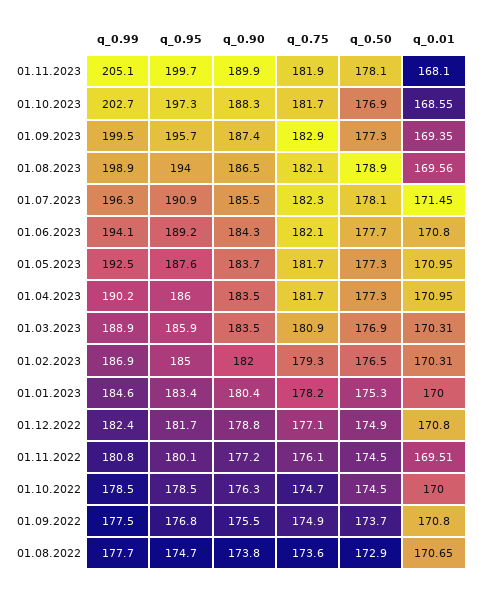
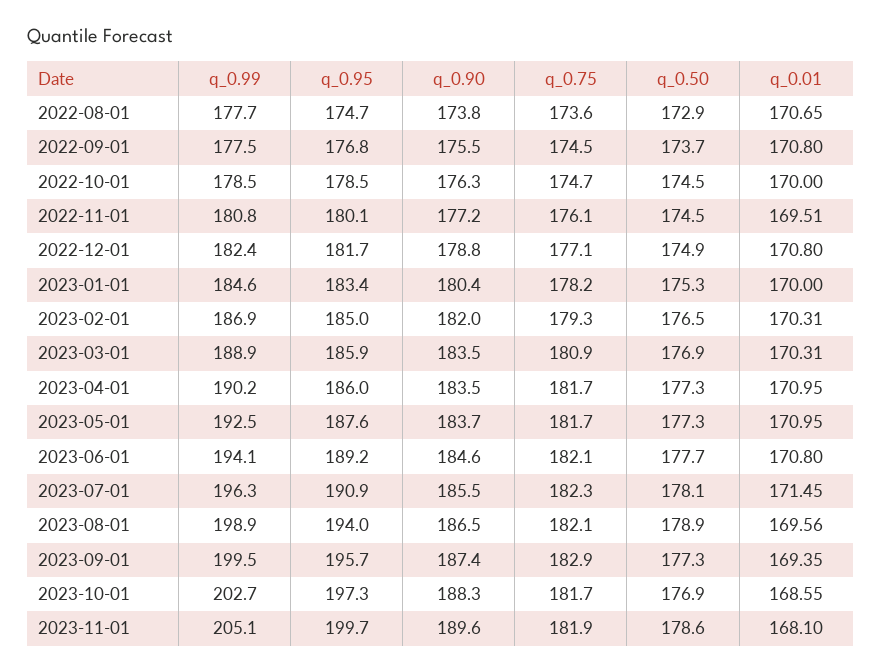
  {
    "q_0.99": {
      "01.11.2023": 205.1,
      "01.10.2023": 202.7,
      "01.09.2023": 199.5,
      "01.08.2023": 198.9,
      "01.07.2023": 196.3,
      "01.06.2023": 194.1,
      "01.05.2023": 192.5,
      "01.04.2023": 190.2,
      "01.03.2023": 188.9,
      "01.02.2023": 186.9,
      "01.01.2023": 184.6,
      "01.12.2022": 182.4,
      "01.11.2022": 180.8,
      "01.10.2022": 178.5,
      "01.09.2022": 177.5,
      "01.08.2022": 177.7
    },
    "q_0.95": {
      "01.11.2023": 199.7,
      "01.10.2023": 197.3,
      "01.09.2023": 195.7,
      "01.08.2023": 194,
      "01.07.2023": 190.9,
      "01.06.2023": 189.2,
      "01.05.2023": 187.6,
      "01.04.2023": 186,
      "01.03.2023": 185.9,
      "01.02.2023": 185,
      "01.01.2023": 183.4,
      "01.12.2022": 181.7,
      "01.11.2022": 180.1,
      "01.10.2022": 178.5,
      "01.09.2022": 176.8,
      "01.08.2022": 174.7
    },
    "q_0.90": {
-     "01.11.2023": 189.9,
+     "01.11.2023": 189.6,
      "01.10.2023": 188.3,
      "01.09.2023": 187.4,
      "01.08.2023": 186.5,
      "01.07.2023": 185.5,
-     "01.06.2023": 184.3,
+     "01.06.2023": 184.6,
      "01.05.2023": 183.7,
      "01.04.2023": 183.5,
      "01.03.2023": 183.5,
      "01.02.2023": 182,
      "01.01.2023": 180.4,
      "01.12.2022": 178.8,
      "01.11.2022": 177.2,
      "01.10.2022": 176.3,
      "01.09.2022": 175.5,
      "01.08.2022": 173.8
    },
    "q_0.75": {
      "01.11.2023": 181.9,
      "01.10.2023": 181.7,
      "01.09.2023": 182.9,
      "01.08.2023": 182.1,
      "01.07.2023": 182.3,
      "01.06.2023": 182.1,
      "01.05.2023": 181.7,
      "01.04.2023": 181.7,
      "01.03.2023": 180.9,
      "01.02.2023": 179.3,
      "01.01.2023": 178.2,
      "01.12.2022": 177.1,
      "01.11.2022": 176.1,
      "01.10.2022": 174.7,
-     "01.09.2022": 174.9,
+     "01.09.2022": 174.5,
      "01.08.2022": 173.6
    },
    "q_0.50": {
-     "01.11.2023": 178.1,
+     "01.11.2023": 178.6,
      "01.10.2023": 176.9,
      "01.09.2023": 177.3,
      "01.08.2023": 178.9,
      "01.07.2023": 178.1,
      "01.06.2023": 177.7,
      "01.05.2023": 177.3,
      "01.04.2023": 177.3,
      "01.03.2023": 176.9,
      "01.02.2023": 176.5,
      "01.01.2023": 175.3,
      "01.12.2022": 174.9,
      "01.11.2022": 174.5,
      "01.10.2022": 174.5,
      "01.09.2022": 173.7,
      "01.08.2022": 172.9
    },
    "q_0.01": {
      "01.11.2023": 168.1,
      "01.10.2023": 168.55,
      "01.09.2023": 169.35,
      "01.08.2023": 169.56,
      "01.07.2023": 171.45,
      "01.06.2023": 170.8,
      "01.05.2023": 170.95,
      "01.04.2023": 170.95,
      "01.03.2023": 170.31,
      "01.02.2023": 170.31,
      "01.01.2023": 170,
      "01.12.2022": 170.8,
      "01.11.2022": 169.51,
      "01.10.2022": 170,
      "01.09.2022": 170.8,
      "01.08.2022": 170.65
    }
  }

